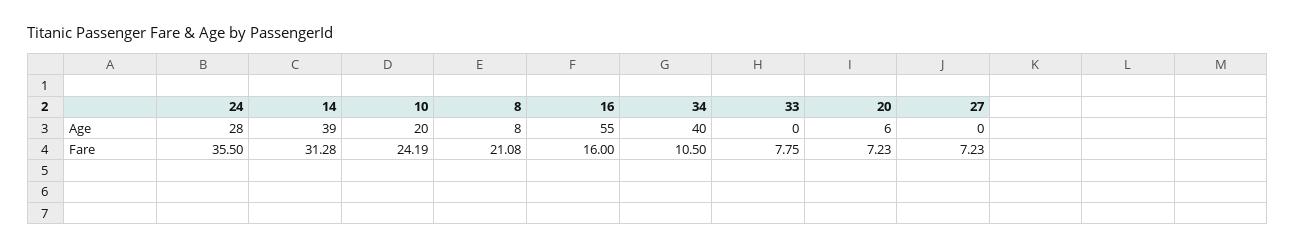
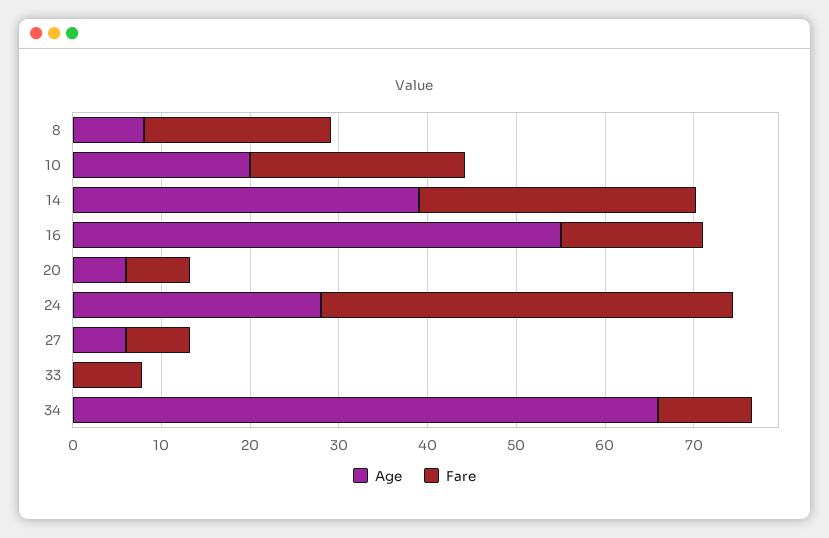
  {
    "Age": {
      "24": 28,
      "14": 39,
      "10": 20,
      "8": 8,
      "16": 55,
-     "34": 40,
+     "34": 66,
      "33": 0,
      "20": 6,
-     "27": 0
+     "27": 6
    },
    "Fare": {
-     "24": 35.5,
+     "24": 46,
      "14": 31.28,
      "10": 24.19,
      "8": 21.08,
      "16": 16,
      "34": 10.5,
      "33": 7.75,
      "20": 7.23,
      "27": 7.23
    }
  }

